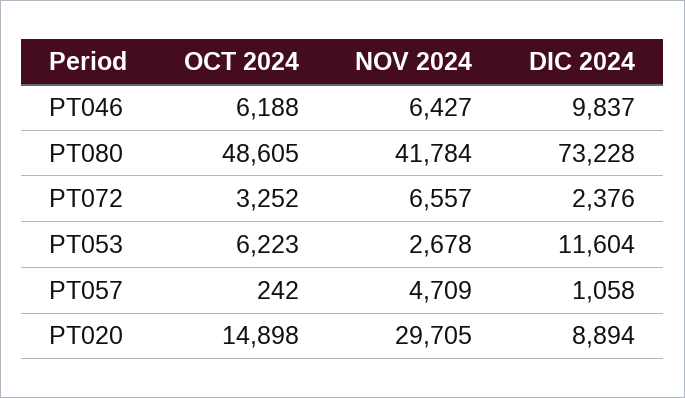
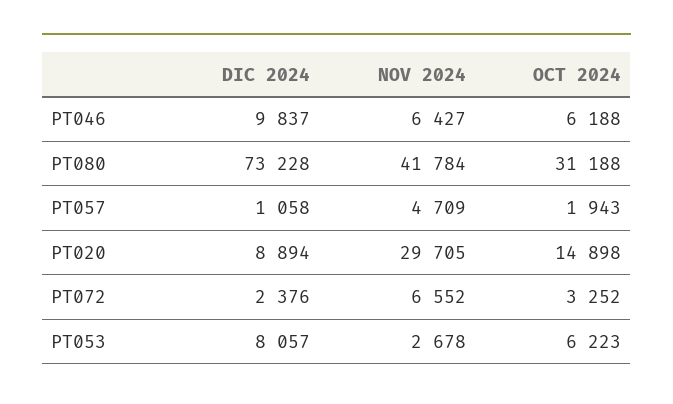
  {
    "OCT 2024": {
      "PT046": 6188,
-     "PT080": 48605,
+     "PT080": 31188,
      "PT072": 3252,
      "PT053": 6223,
-     "PT057": 242,
+     "PT057": 1943,
      "PT020": 14898
    },
    "NOV 2024": {
      "PT046": 6427,
      "PT080": 41784,
-     "PT072": 6557,
+     "PT072": 6552,
      "PT053": 2678,
      "PT057": 4709,
      "PT020": 29705
    },
    "DIC 2024": {
      "PT046": 9837,
      "PT080": 73228,
      "PT072": 2376,
-     "PT053": 11604,
+     "PT053": 8057,
      "PT057": 1058,
      "PT020": 8894
    }
  }

